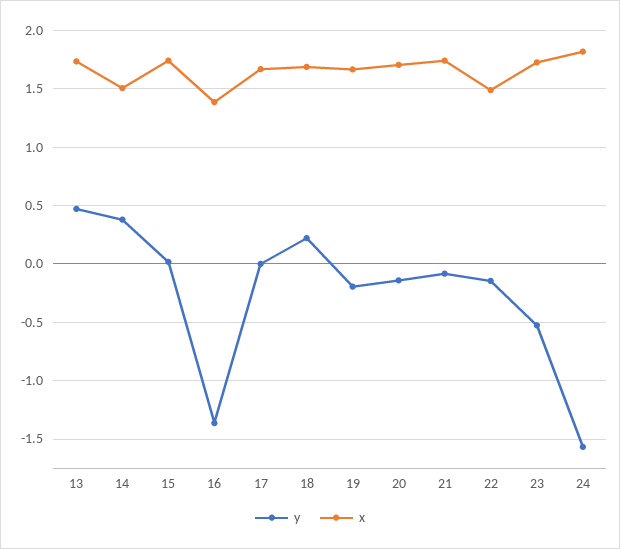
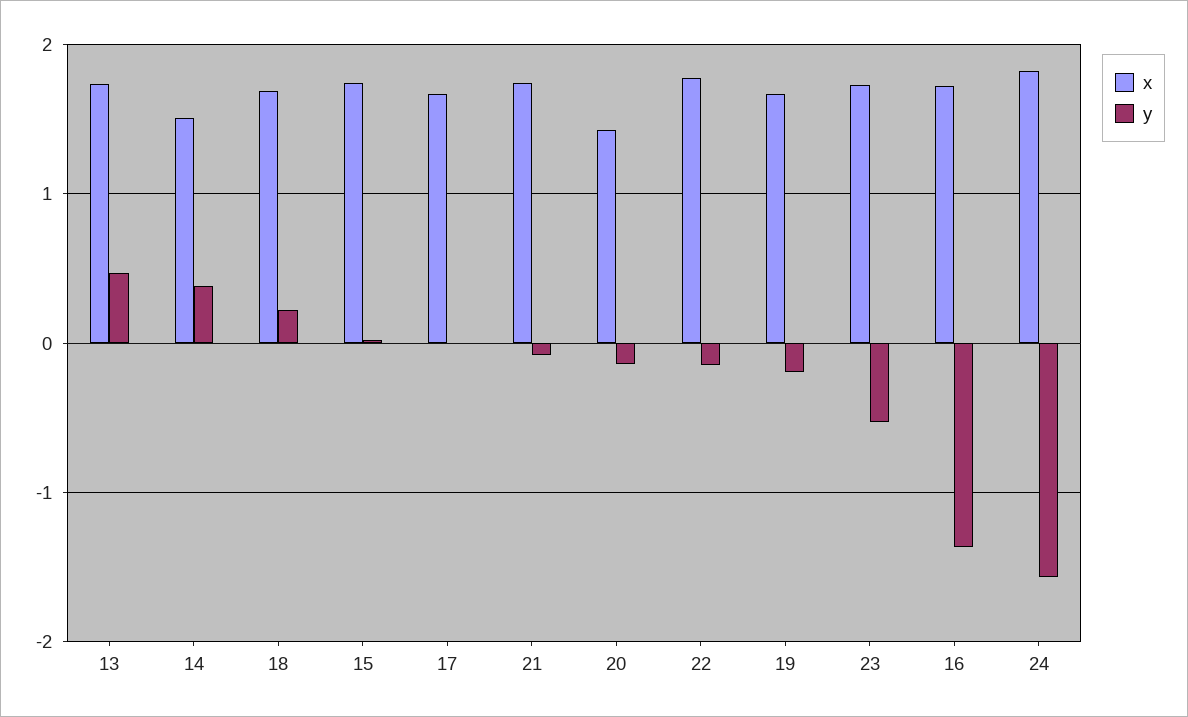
  {
    "y": {
      "13": 0.5,
      "14": 0.4,
      "15": 0,
      "16": -1.4,
      "17": 0,
      "18": 0.2,
      "19": -0.2,
      "20": -0.1,
      "21": -0.1,
      "22": -0.1,
      "23": -0.5,
      "24": -1.6
    },
    "x": {
      "13": 1.7,
      "14": 1.5,
      "15": 1.7,
-     "16": 1.4,
+     "16": 1.7,
      "17": 1.7,
      "18": 1.7,
      "19": 1.7,
-     "20": 1.7,
+     "20": 1.4,
      "21": 1.7,
-     "22": 1.5,
+     "22": 1.8,
      "23": 1.7,
      "24": 1.8
    }
  }

